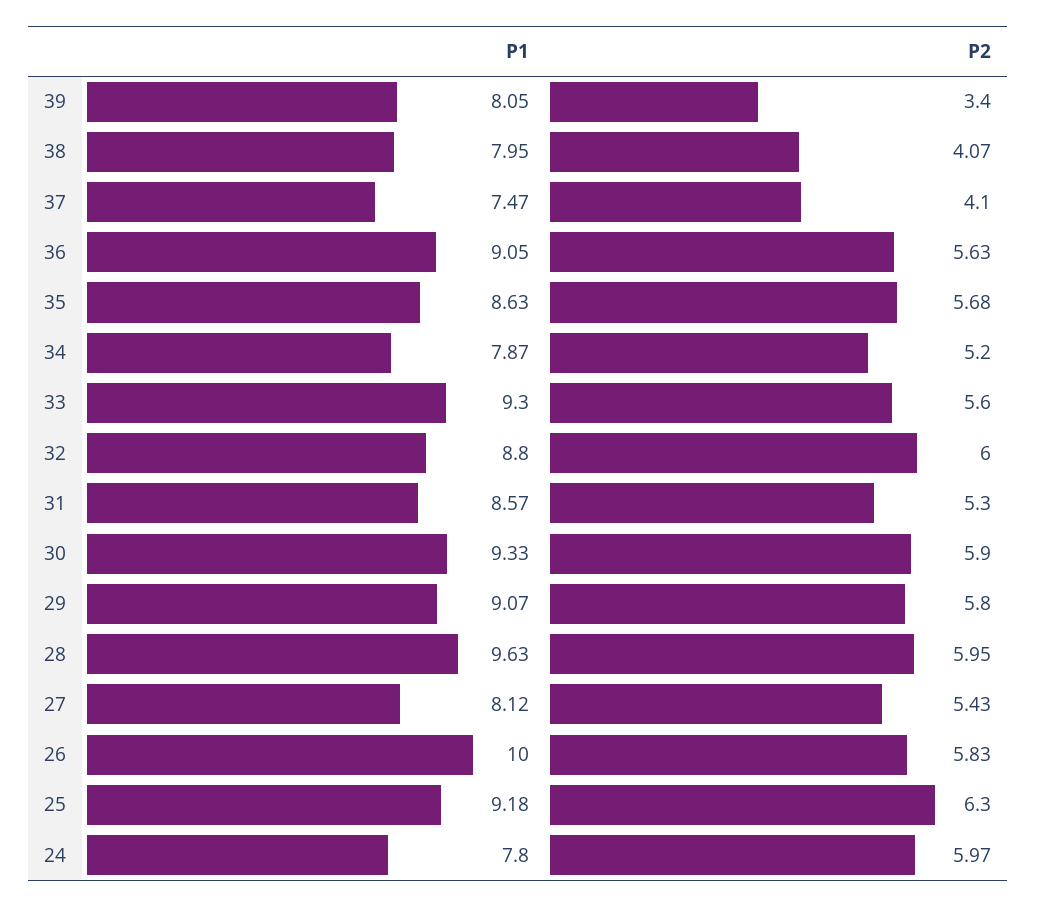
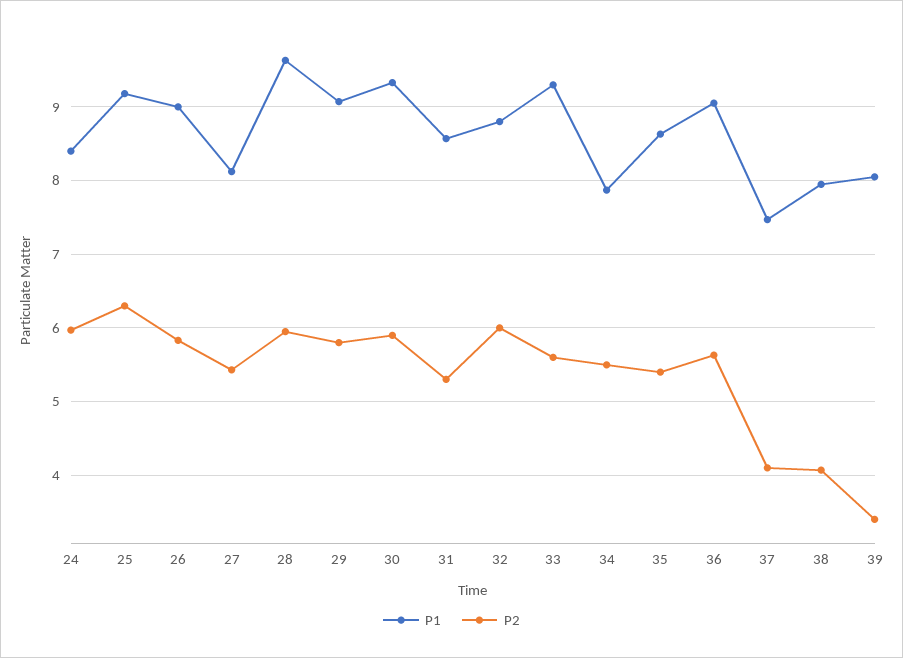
  {
    "P1": {
      "39": 8.05,
      "38": 7.95,
      "37": 7.47,
      "36": 9.05,
      "35": 8.63,
      "34": 7.87,
      "33": 9.3,
      "32": 8.8,
      "31": 8.57,
      "30": 9.33,
      "29": 9.07,
      "28": 9.63,
      "27": 8.12,
-     "26": 10,
+     "26": 9,
      "25": 9.18,
-     "24": 7.8
+     "24": 8.4
    },
    "P2": {
      "39": 3.4,
      "38": 4.07,
      "37": 4.1,
      "36": 5.63,
-     "35": 5.68,
+     "35": 5.4,
-     "34": 5.2,
+     "34": 5.5,
      "33": 5.6,
      "32": 6,
      "31": 5.3,
      "30": 5.9,
      "29": 5.8,
      "28": 5.95,
      "27": 5.43,
      "26": 5.83,
      "25": 6.3,
      "24": 5.97
    }
  }

